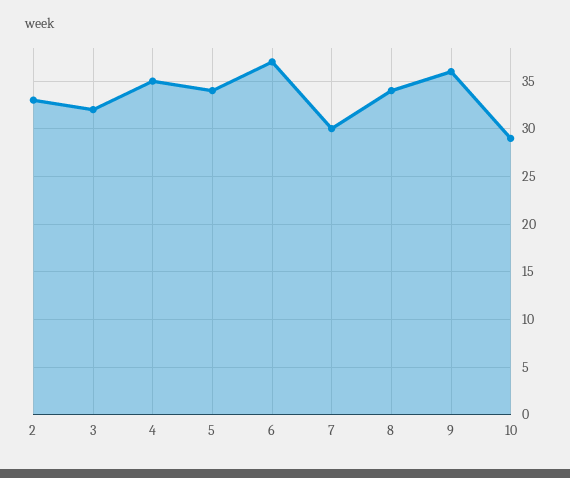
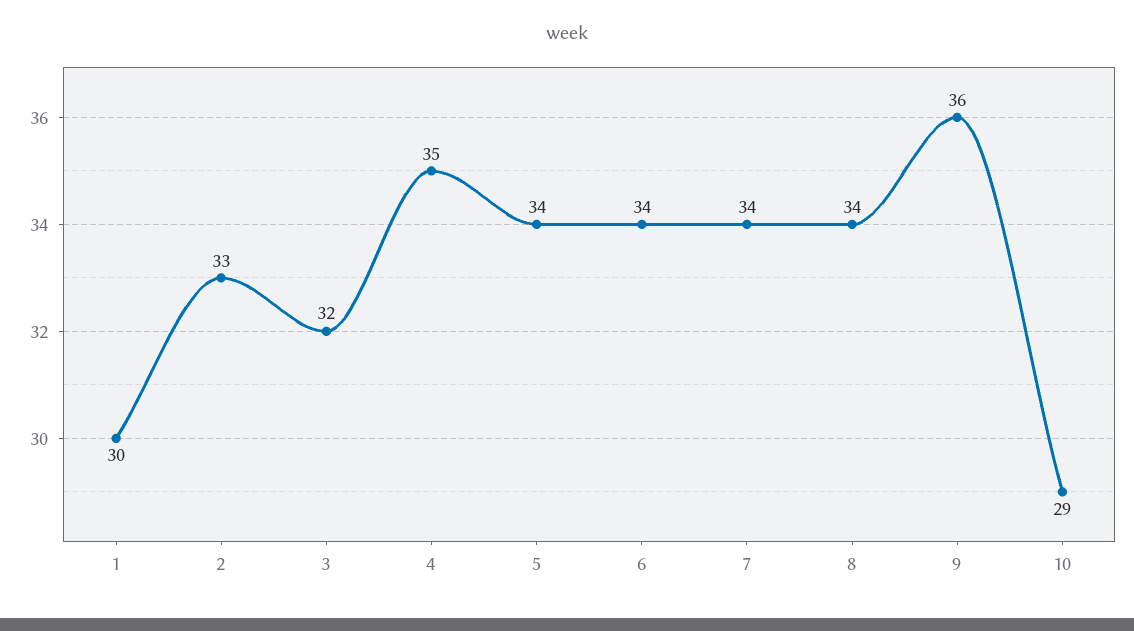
  {
    "2": 33,
    "3": 32,
    "4": 35,
    "5": 34,
-   "6": 37,
+   "6": 34,
-   "7": 30,
+   "7": 34,
    "8": 34,
    "9": 36,
-   "10": 29
+   "10": 29,
+   "1": 30
  }

